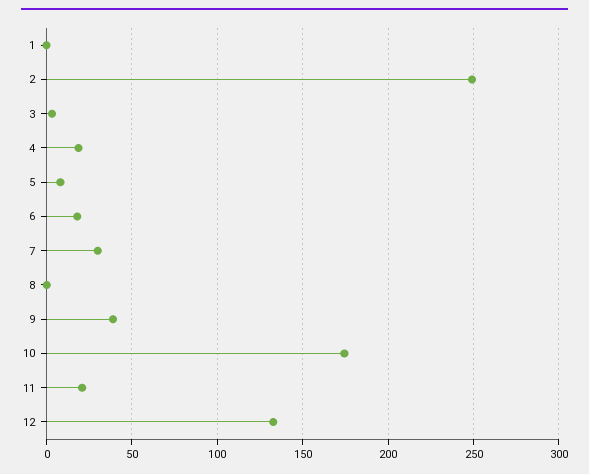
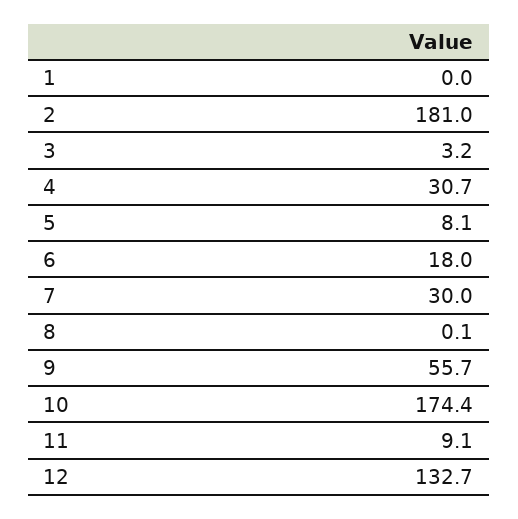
  {
    "1": 0,
-   "2": 250,
+   "2": 181,
    "3": 3.2,
-   "4": 20,
+   "4": 30.7,
    "5": 8.1,
    "6": 18,
    "7": 30,
    "8": 0.1,
-   "9": 40,
+   "9": 55.7,
    "10": 174.4,
-   "11": 20,
+   "11": 9.1,
    "12": 132.7
  }

